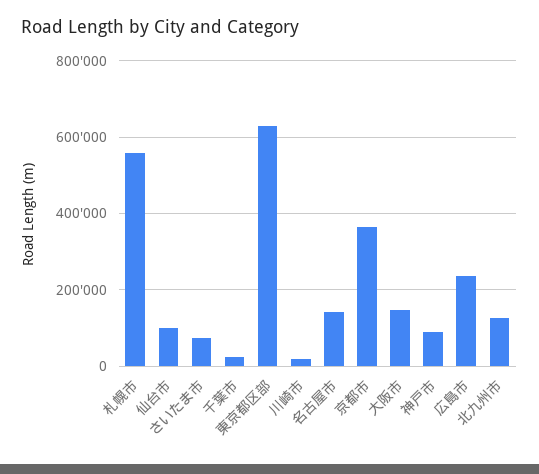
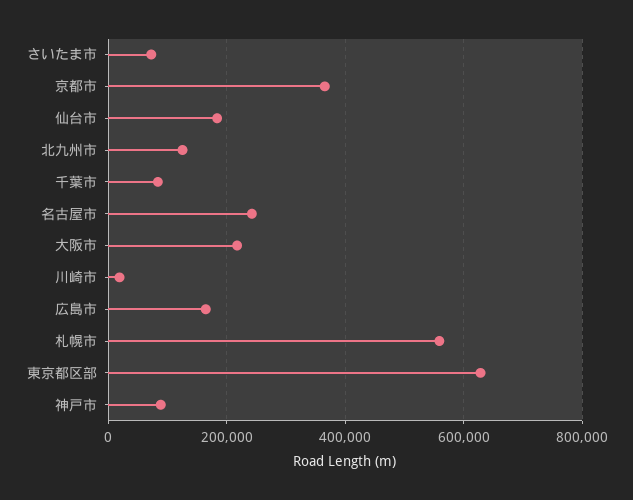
  {
    "札幌市": 560000,
-   "仙台市": 100000,
+   "仙台市": 180000,
    "さいたま市": 80000,
-   "千葉市": 20000,
+   "千葉市": 80000,
    "東京都区部": 620000,
    "川崎市": 20000,
-   "名古屋市": 140000,
+   "名古屋市": 240000,
    "京都市": 360000,
-   "大阪市": 140000,
+   "大阪市": 220000,
    "神戸市": 80000,
-   "広島市": 240000,
+   "広島市": 160000,
    "北九州市": 120000
  }

